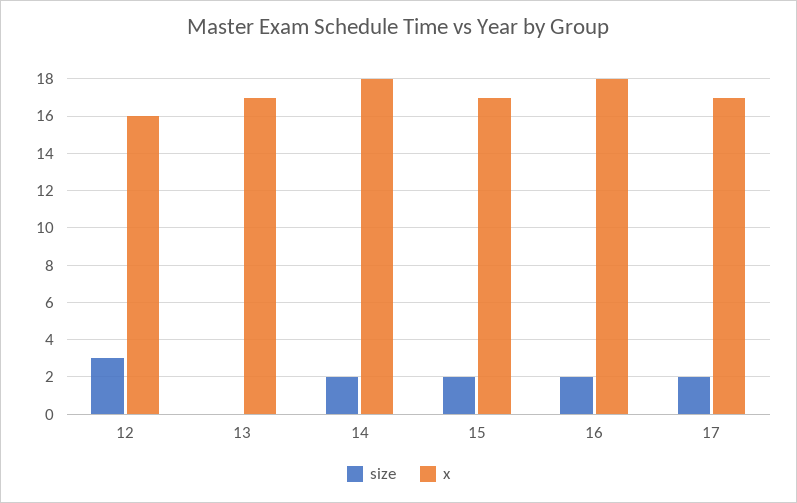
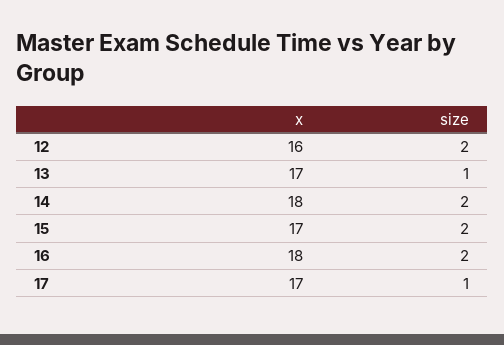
  {
    "size": {
-     "12": 3,
+     "12": 2,
-     "13": 0,
+     "13": 1,
      "14": 2,
      "15": 2,
      "16": 2,
-     "17": 2
+     "17": 1
    },
    "x": {
      "12": 16,
      "13": 17,
      "14": 18,
      "15": 17,
      "16": 18,
      "17": 17
    }
  }

